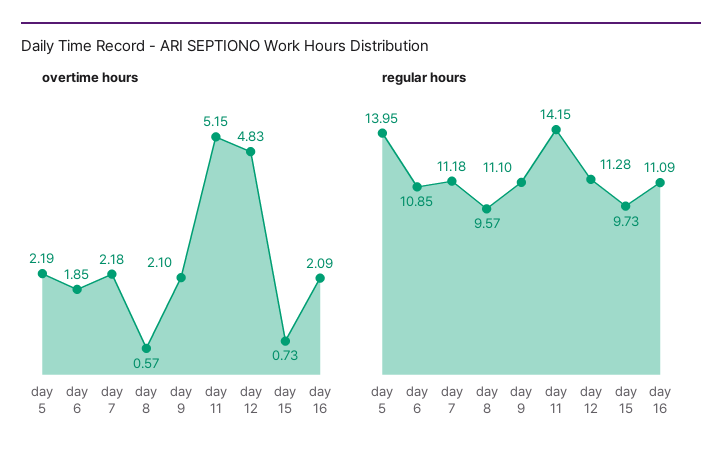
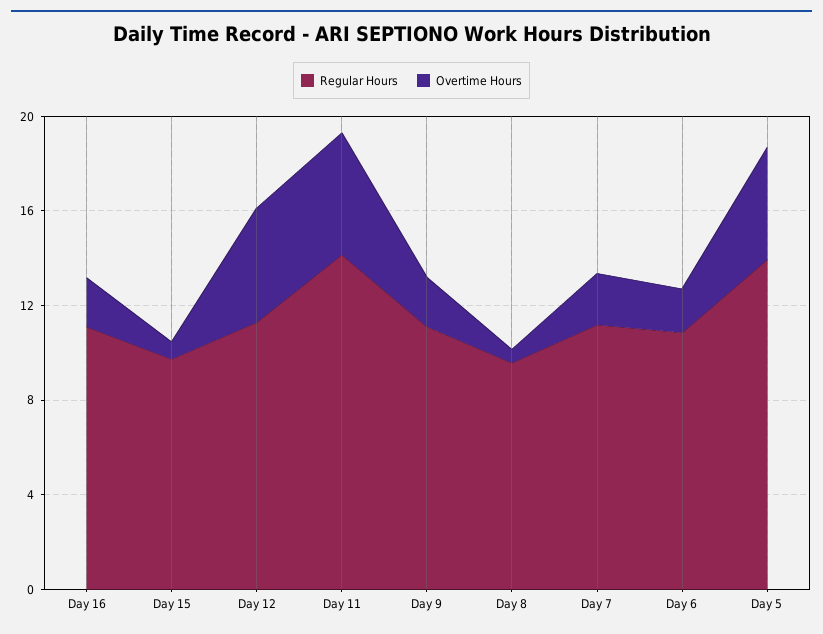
  {
    "overtime hours": {
-     "day 5": 2.19,
+     "day 5": 5,
      "day 6": 1.85,
      "day 7": 2.18,
      "day 8": 0.57,
      "day 9": 2.1,
      "day 11": 5.15,
      "day 12": 4.83,
      "day 15": 0.73,
      "day 16": 2.09
    },
    "regular hours": {
      "day 5": 13.95,
      "day 6": 10.85,
      "day 7": 11.18,
      "day 8": 9.57,
      "day 9": 11.1,
      "day 11": 14.15,
      "day 12": 11.28,
      "day 15": 9.73,
      "day 16": 11.09
    }
  }

